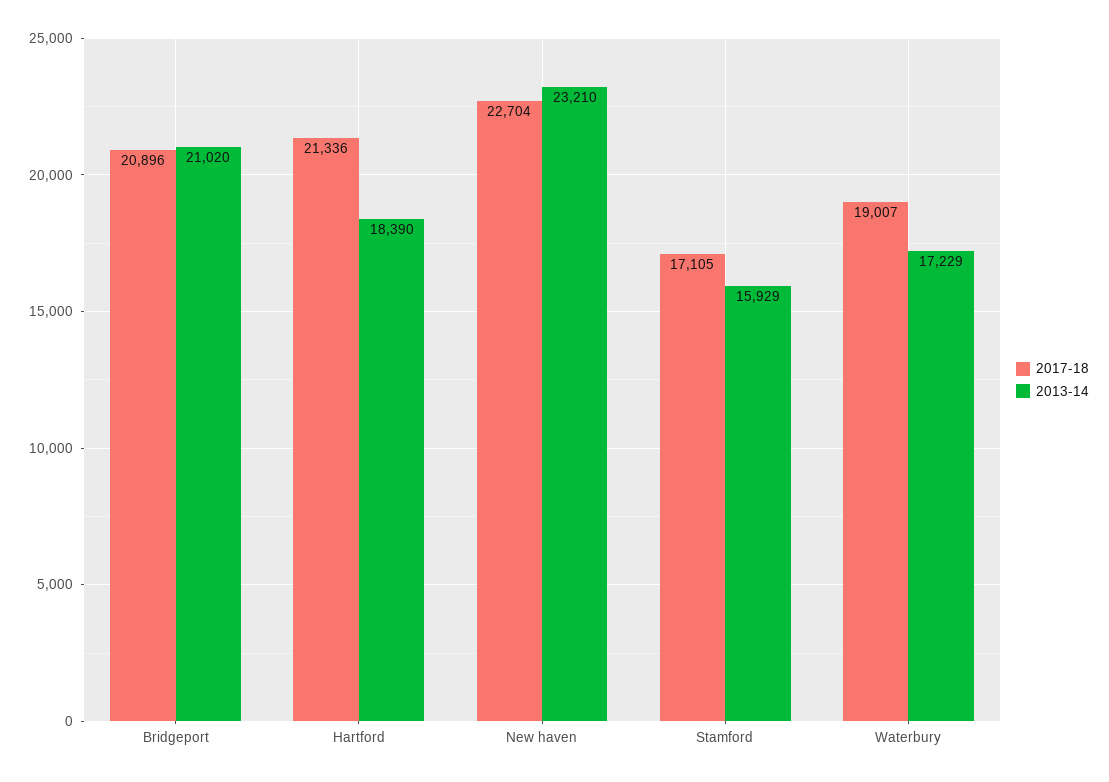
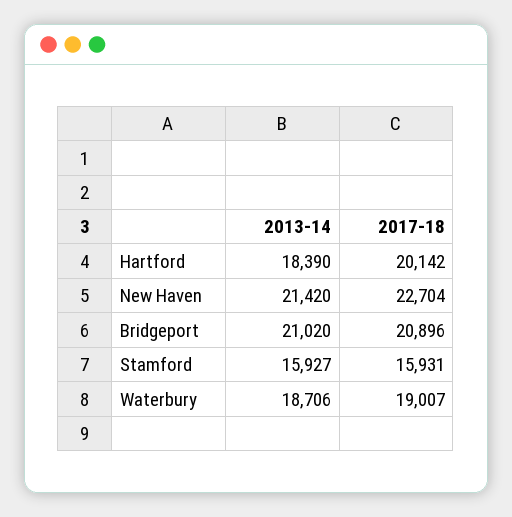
  {
    "2017-18": {
      "Bridgeport": 20896,
-     "Hartford": 21336,
+     "Hartford": 20142,
      "New haven": 22704,
-     "Stamford": 17105,
+     "Stamford": 15931,
      "Waterbury": 19007
    },
    "2013-14": {
      "Bridgeport": 21020,
      "Hartford": 18390,
-     "New haven": 23210,
+     "New haven": 21420,
-     "Stamford": 15929,
+     "Stamford": 15927,
-     "Waterbury": 17229
+     "Waterbury": 18706
    }
  }

